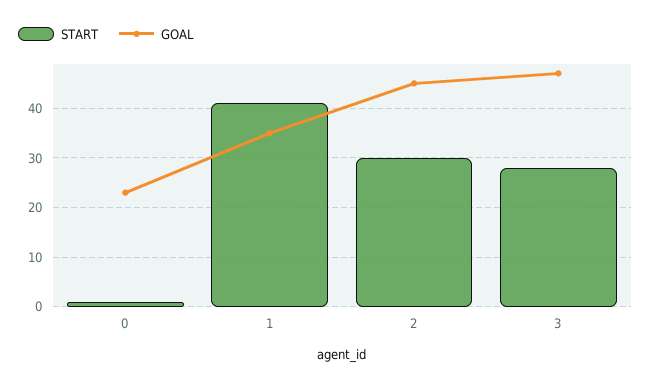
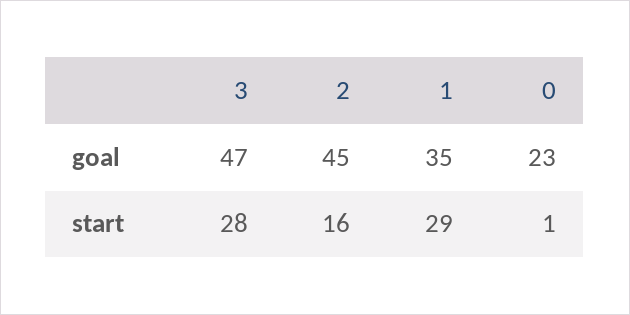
  {
    "START": {
      "0": 1,
-     "1": 40,
+     "1": 29,
-     "2": 30,
+     "2": 16,
      "3": 28
    },
    "GOAL": {
      "0": 23,
      "1": 35,
      "2": 45,
      "3": 47
    }
  }

